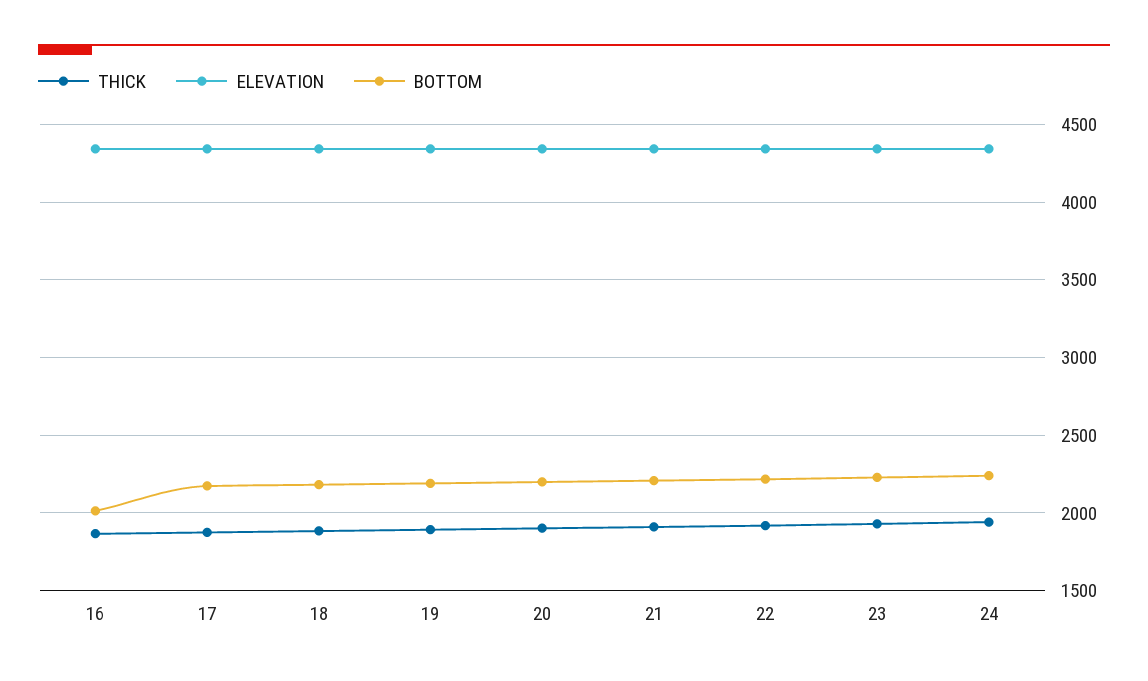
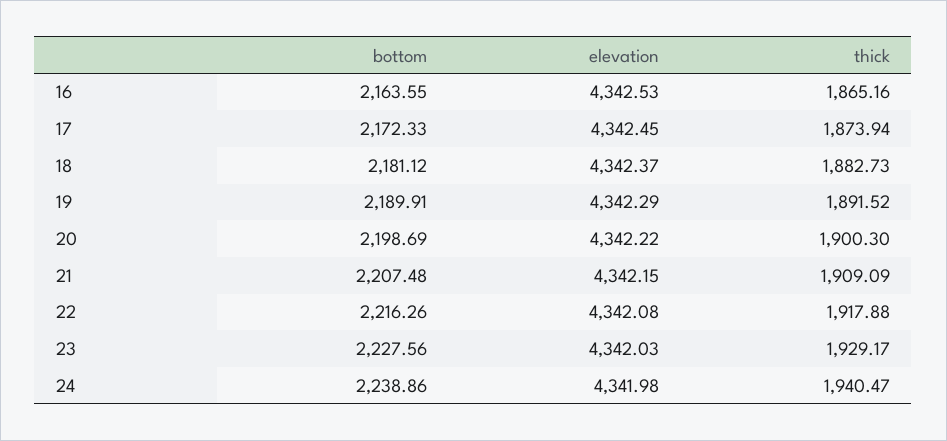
  {
    "THICK": {
      "16": 1865.16,
      "17": 1873.94,
      "18": 1882.73,
      "19": 1891.52,
      "20": 1900.3,
      "21": 1909.09,
      "22": 1917.88,
      "23": 1929.17,
      "24": 1940.47
    },
    "ELEVATION": {
      "16": 4342.53,
      "17": 4342.45,
      "18": 4342.37,
      "19": 4342.29,
      "20": 4342.22,
      "21": 4342.15,
      "22": 4342.08,
      "23": 4342.03,
      "24": 4341.98
    },
    "BOTTOM": {
-     "16": 2000,
+     "16": 2163.55,
      "17": 2172.33,
      "18": 2181.12,
      "19": 2189.91,
      "20": 2198.69,
      "21": 2207.48,
      "22": 2216.26,
      "23": 2227.56,
      "24": 2238.86
    }
  }

